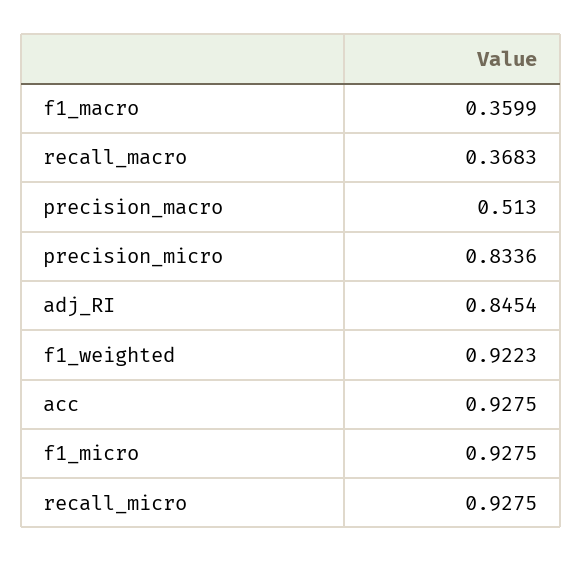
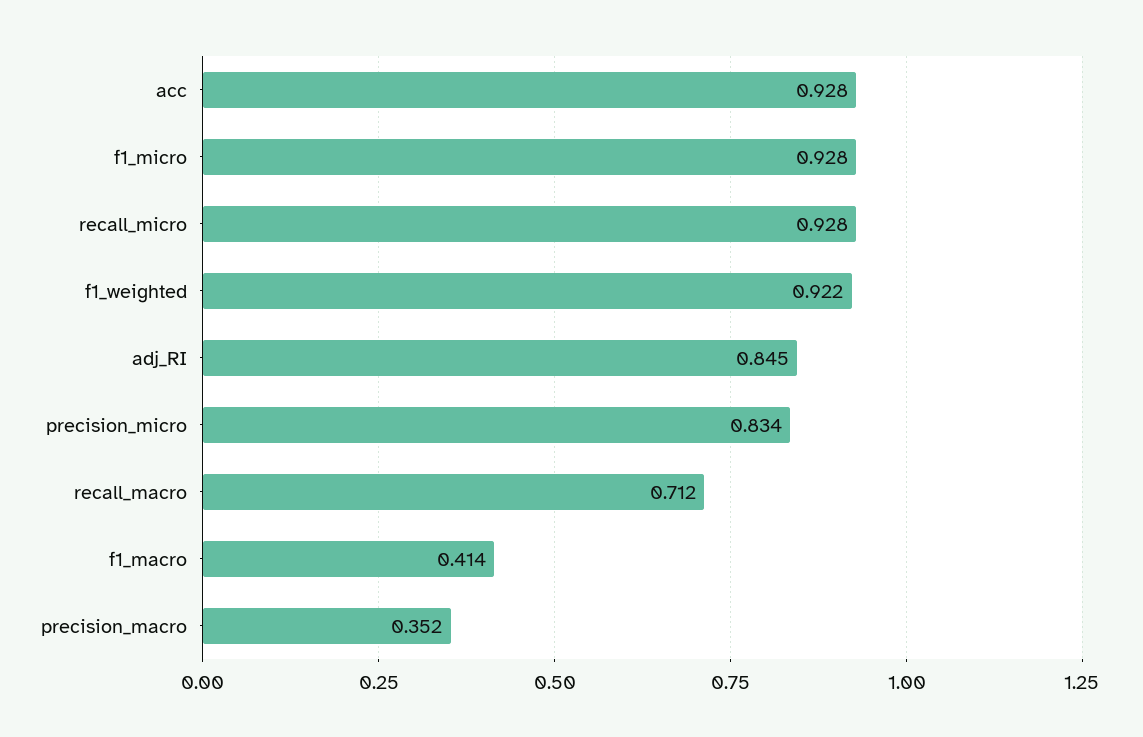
  {
-   "f1_macro": 0.3599,
+   "f1_macro": 0.414,
-   "recall_macro": 0.3683,
+   "recall_macro": 0.712,
-   "precision_macro": 0.513,
+   "precision_macro": 0.352,
    "precision_micro": 0.8336,
    "adj_RI": 0.8454,
    "f1_weighted": 0.9223,
    "acc": 0.9275,
    "f1_micro": 0.9275,
    "recall_micro": 0.9275
  }

